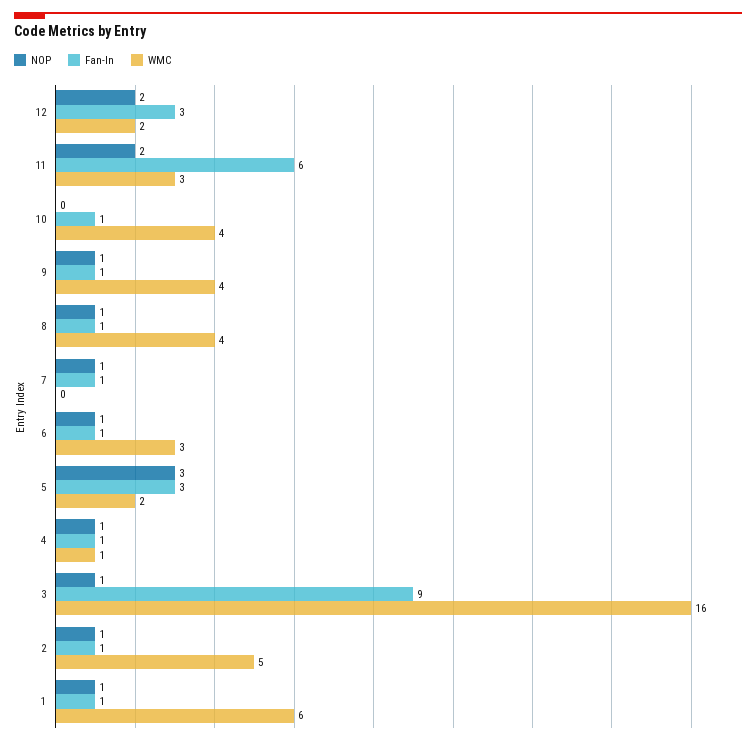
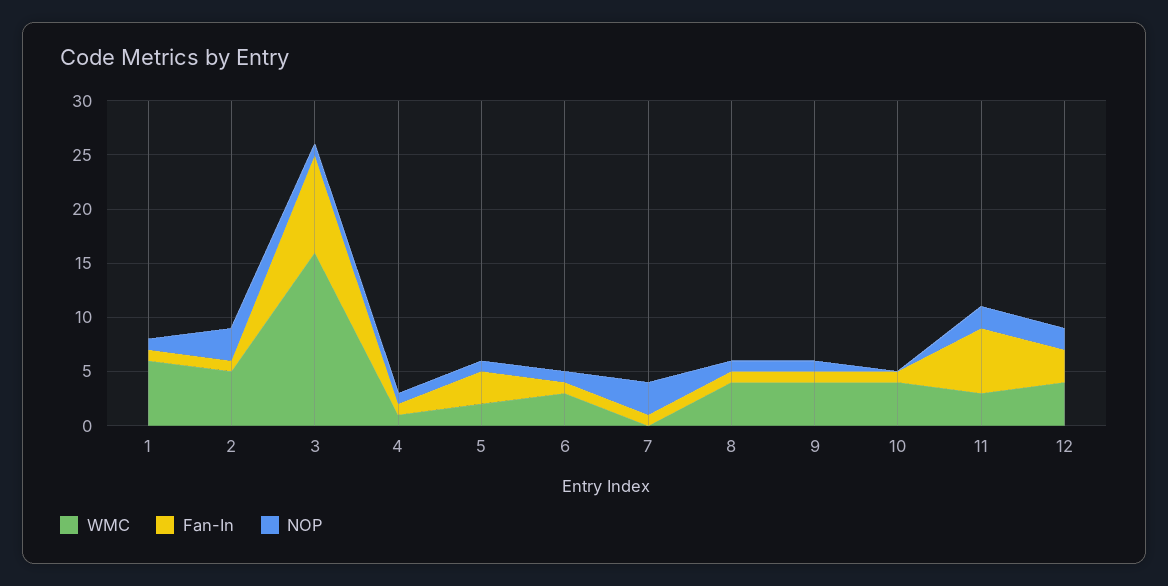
  {
    "NOP": {
      "12": 2,
      "11": 2,
      "10": 0,
      "9": 1,
      "8": 1,
-     "7": 1,
+     "7": 3,
      "6": 1,
-     "5": 3,
+     "5": 1,
      "4": 1,
      "3": 1,
-     "2": 1,
+     "2": 3,
      "1": 1
    },
    "Fan-In": {
      "12": 3,
      "11": 6,
      "10": 1,
      "9": 1,
      "8": 1,
      "7": 1,
      "6": 1,
      "5": 3,
      "4": 1,
      "3": 9,
      "2": 1,
      "1": 1
    },
    "WMC": {
-     "12": 2,
+     "12": 4,
      "11": 3,
      "10": 4,
      "9": 4,
      "8": 4,
      "7": 0,
      "6": 3,
      "5": 2,
      "4": 1,
      "3": 16,
      "2": 5,
      "1": 6
    }
  }

